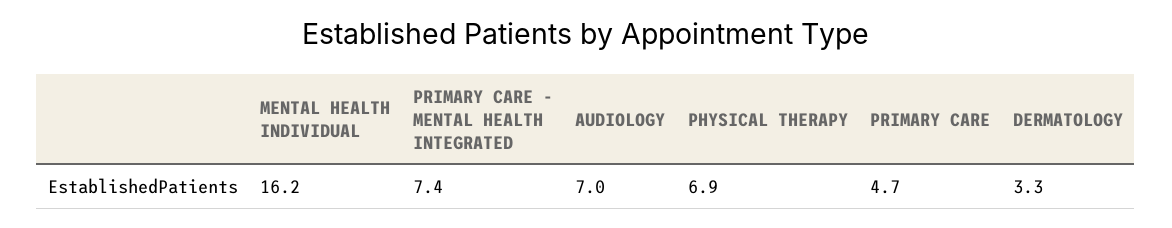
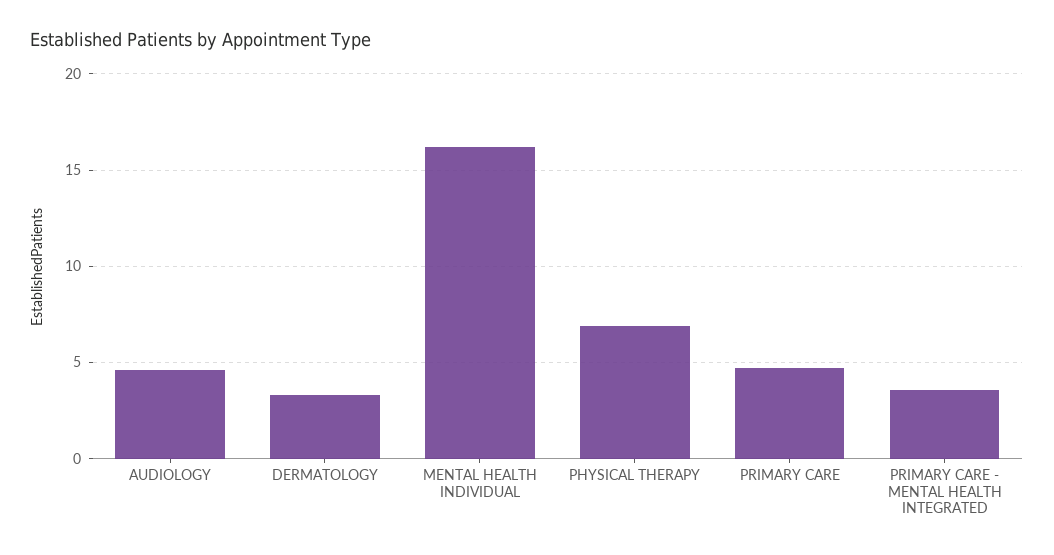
  {
    "MENTAL HEALTH INDIVIDUAL": 16.2,
-   "PRIMARY CARE - MENTAL HEALTH INTEGRATED": 7.4,
+   "PRIMARY CARE - MENTAL HEALTH INTEGRATED": 3.5,
-   "AUDIOLOGY": 7,
+   "AUDIOLOGY": 4.5,
    "PHYSICAL THERAPY": 6.9,
    "PRIMARY CARE": 4.7,
    "DERMATOLOGY": 3.3
  }

